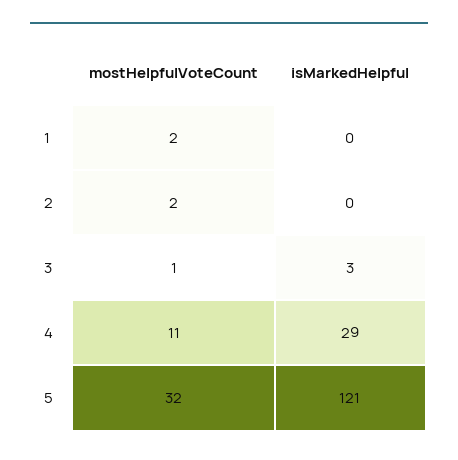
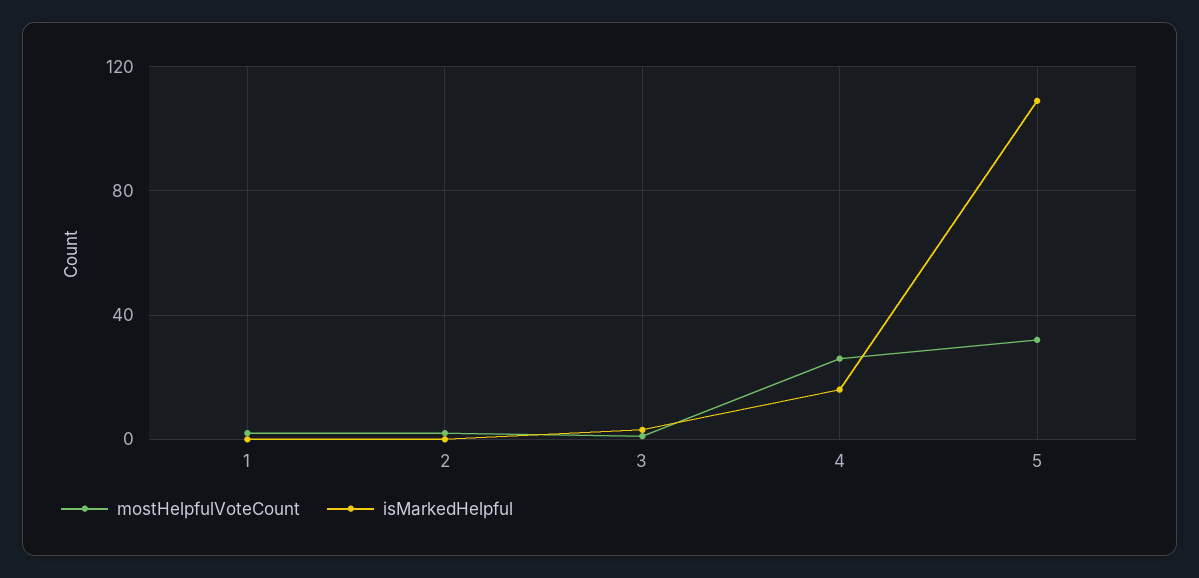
  {
    "mostHelpfulVoteCount": {
      "1": 2,
      "2": 2,
      "3": 1,
-     "4": 11,
+     "4": 25,
      "5": 32
    },
    "isMarkedHelpful": {
      "1": 0,
      "2": 0,
      "3": 3,
-     "4": 29,
+     "4": 15,
-     "5": 121
+     "5": 110
    }
  }

